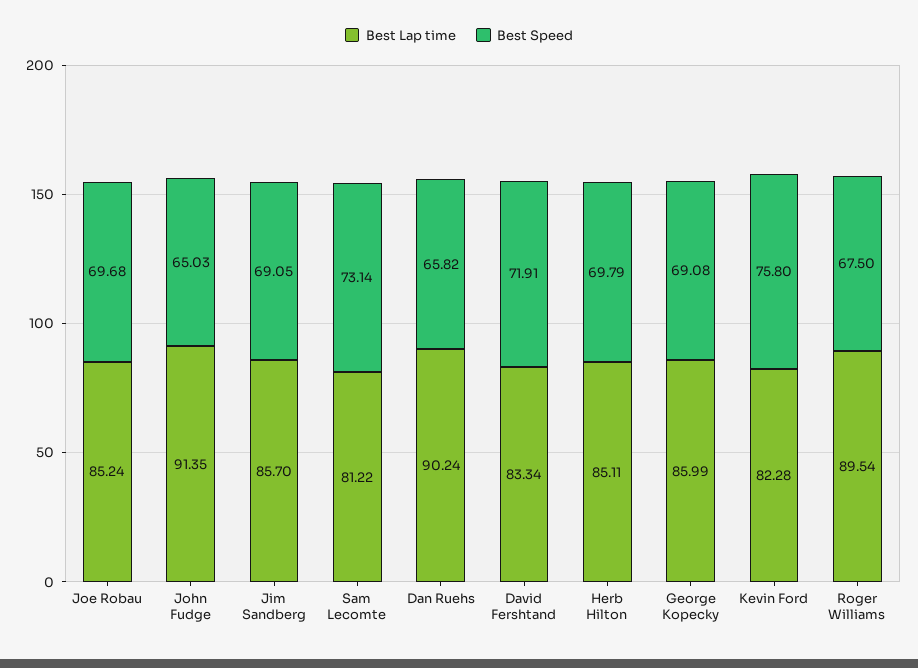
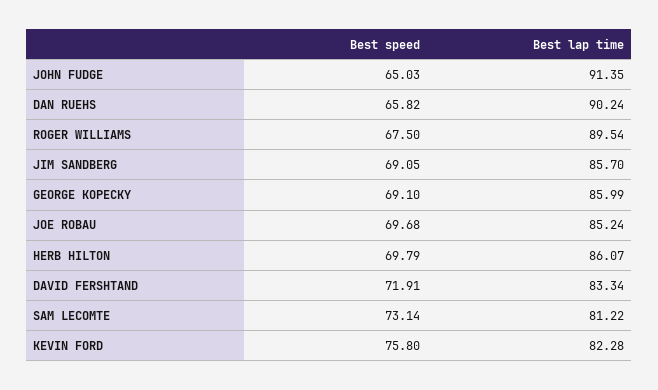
  {
    "Best Lap time": {
      "Joe Robau": 85.24,
      "John Fudge": 91.35,
      "Jim Sandberg": 85.7,
      "Sam Lecomte": 81.22,
      "Dan Ruehs": 90.24,
      "David Fershtand": 83.34,
-     "Herb Hilton": 85.11,
+     "Herb Hilton": 86.07,
      "George Kopecky": 85.99,
      "Kevin Ford": 82.28,
      "Roger Williams": 89.54
    },
    "Best Speed": {
      "Joe Robau": 69.68,
      "John Fudge": 65.03,
      "Jim Sandberg": 69.05,
      "Sam Lecomte": 73.14,
      "Dan Ruehs": 65.82,
      "David Fershtand": 71.91,
      "Herb Hilton": 69.79,
-     "George Kopecky": 69.08,
+     "George Kopecky": 69.1,
      "Kevin Ford": 75.8,
      "Roger Williams": 67.5
    }
  }

